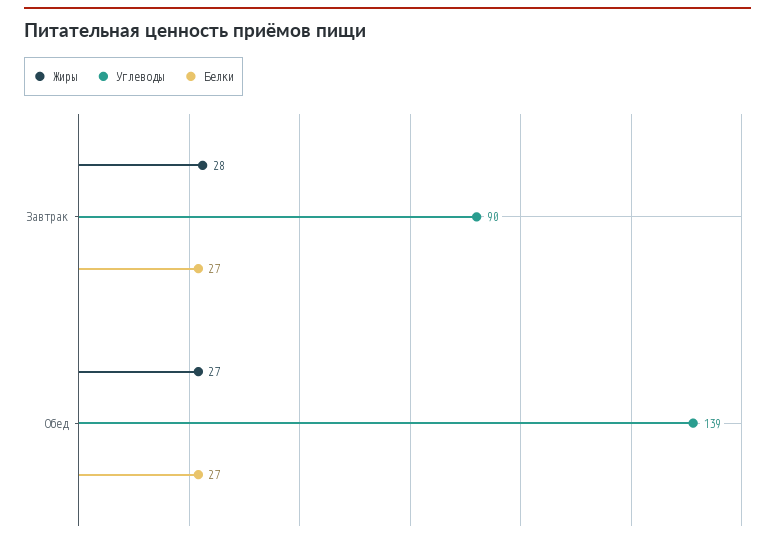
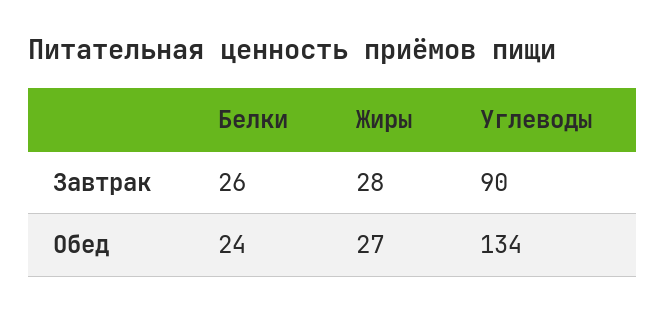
  {
    "Жиры": {
      "Завтрак": 28,
      "Обед": 27
    },
    "Углеводы": {
      "Завтрак": 90,
-     "Обед": 139
+     "Обед": 134
    },
    "Белки": {
-     "Завтрак": 27,
+     "Завтрак": 26,
-     "Обед": 27
+     "Обед": 24
    }
  }

